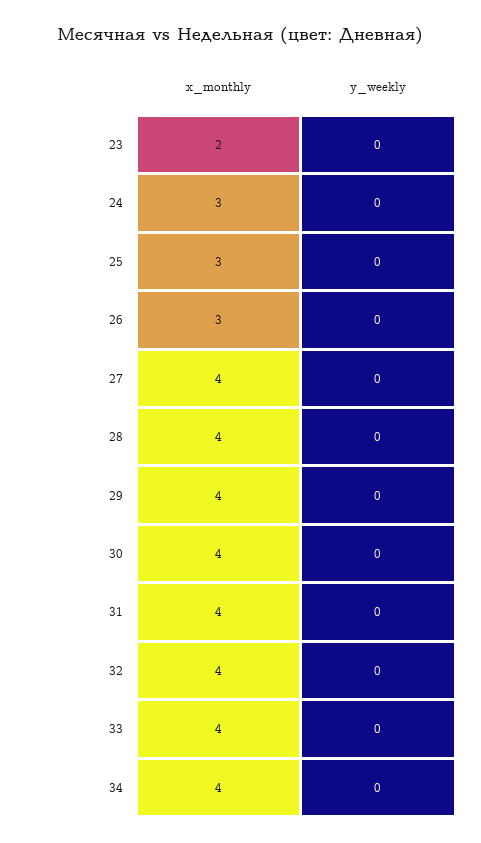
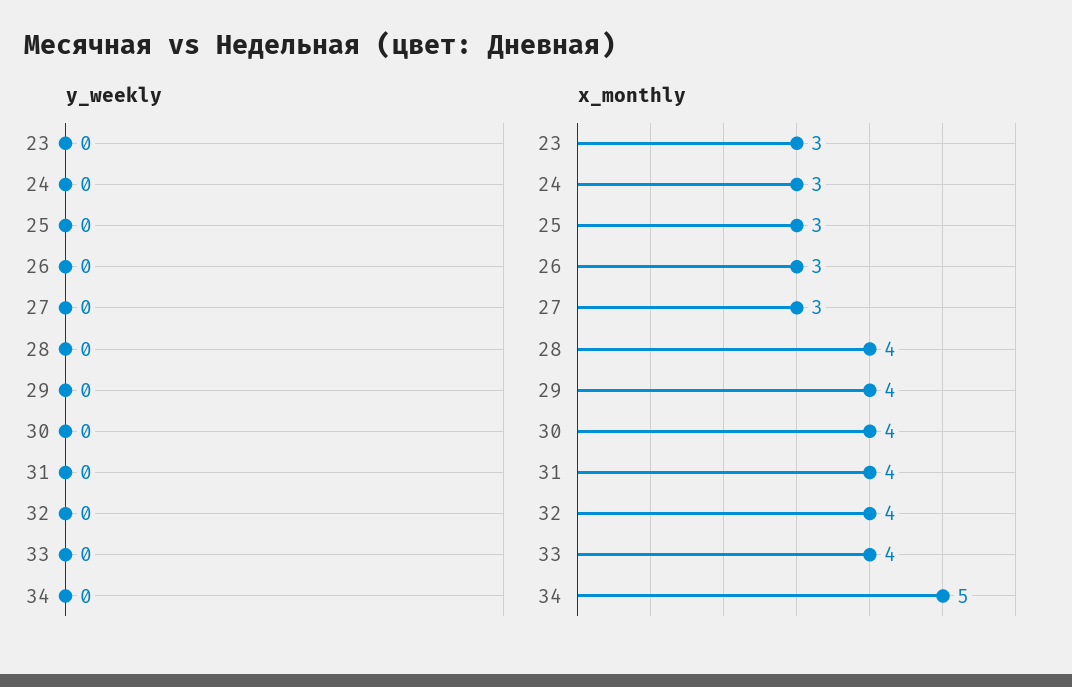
  {
    "x_monthly": {
-     "23": 2,
+     "23": 3,
      "24": 3,
      "25": 3,
      "26": 3,
-     "27": 4,
+     "27": 3,
      "28": 4,
      "29": 4,
      "30": 4,
      "31": 4,
      "32": 4,
      "33": 4,
-     "34": 4
+     "34": 5
    },
    "y_weekly": {
      "23": 0,
      "24": 0,
      "25": 0,
      "26": 0,
      "27": 0,
      "28": 0,
      "29": 0,
      "30": 0,
      "31": 0,
      "32": 0,
      "33": 0,
      "34": 0
    }
  }

